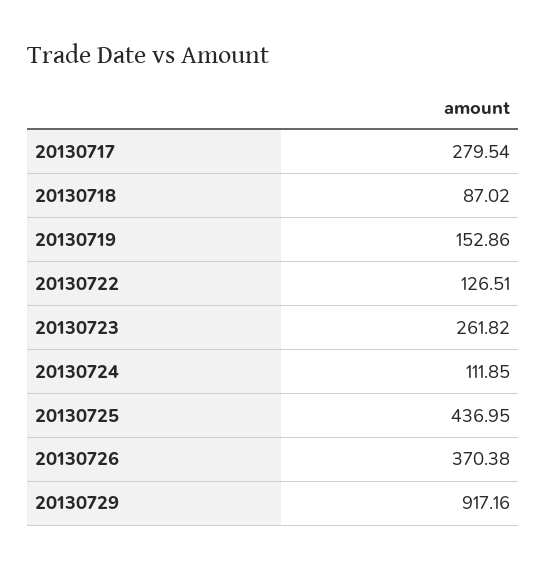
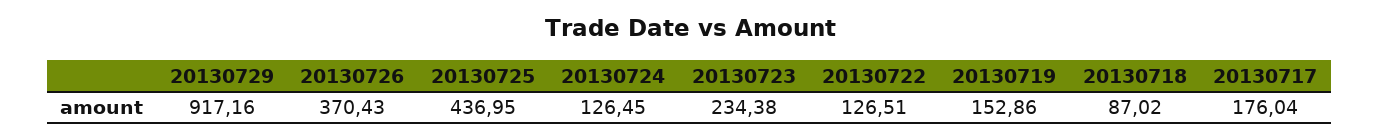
  {
-   "20130717": 279.54,
+   "20130717": 176.04,
    "20130718": 87.02,
    "20130719": 152.86,
    "20130722": 126.51,
-   "20130723": 261.82,
+   "20130723": 234.38,
-   "20130724": 111.85,
+   "20130724": 126.45,
    "20130725": 436.95,
-   "20130726": 370.38,
+   "20130726": 370.43,
    "20130729": 917.16
  }

